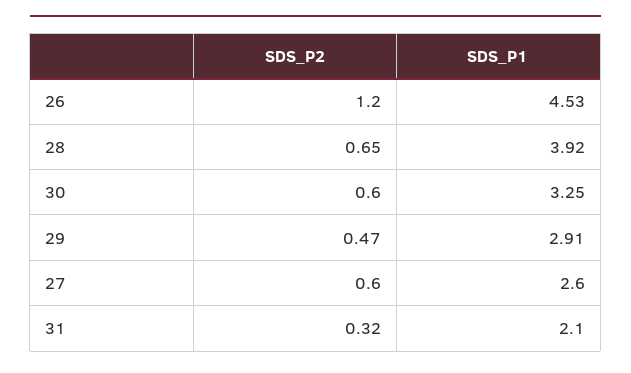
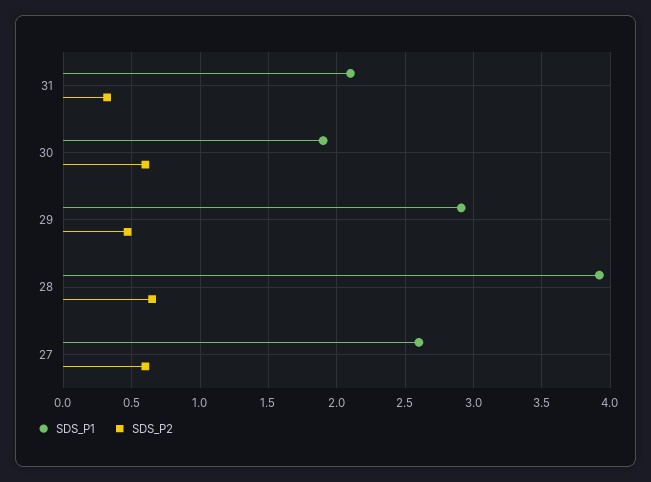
  {
    "SDS_P2": {
-     "26": 1.2,
      "28": 0.65,
      "30": 0.6,
      "29": 0.47,
      "27": 0.6,
      "31": 0.32
    },
    "SDS_P1": {
-     "26": 4.53,
      "28": 3.92,
-     "30": 3.25,
+     "30": 1.9,
      "29": 2.91,
      "27": 2.6,
      "31": 2.1
    }
  }

